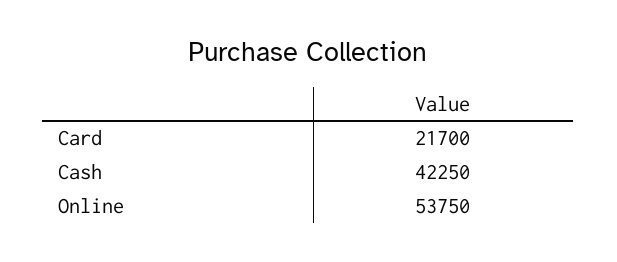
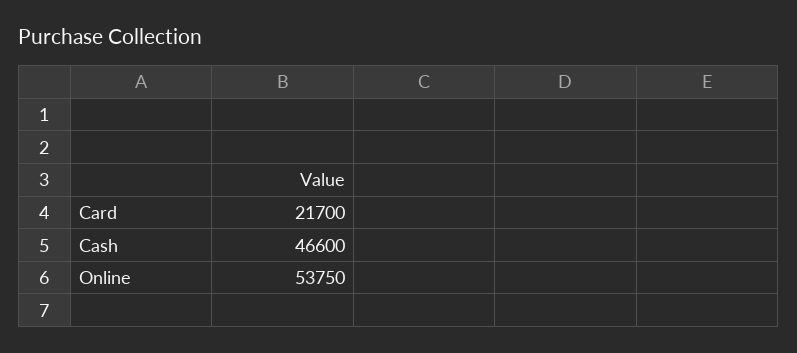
  {
    "Card": 21700,
-   "Cash": 42250,
+   "Cash": 46600,
    "Online": 53750
  }

